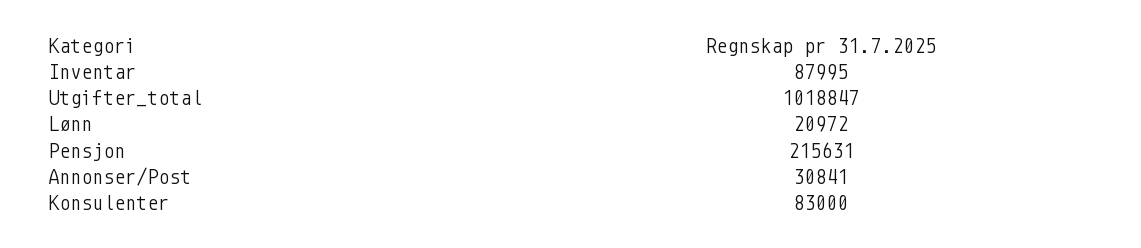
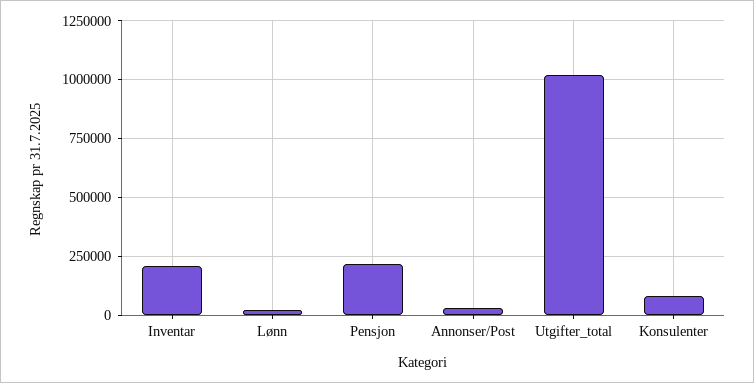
  {
-   "Inventar": 87995,
+   "Inventar": 200000,
    "Utgifter_total": 1018847,
    "Lønn": 20972,
    "Pensjon": 215631,
    "Annonser/Post": 30841,
    "Konsulenter": 83000
  }

